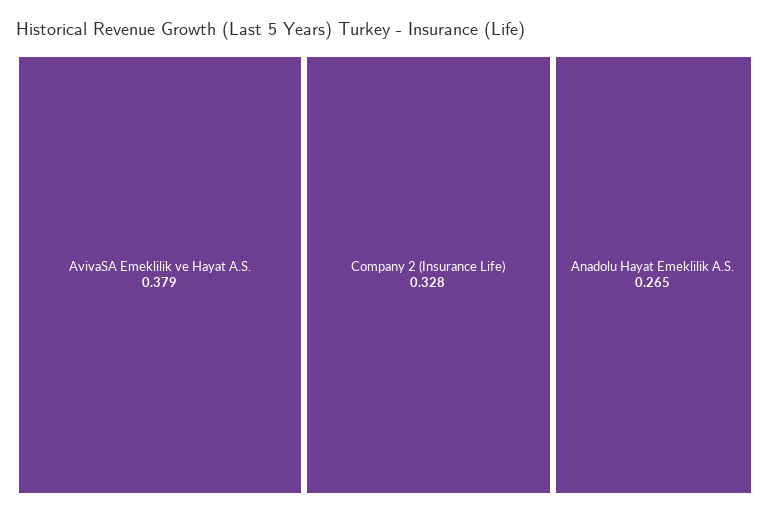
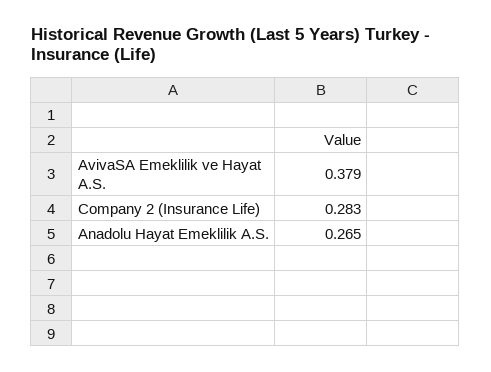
  {
    "AvivaSA Emeklilik ve Hayat A.S.": 0.379,
-   "Company 2 (Insurance Life)": 0.328,
+   "Company 2 (Insurance Life)": 0.283,
    "Anadolu Hayat Emeklilik A.S.": 0.265
  }

